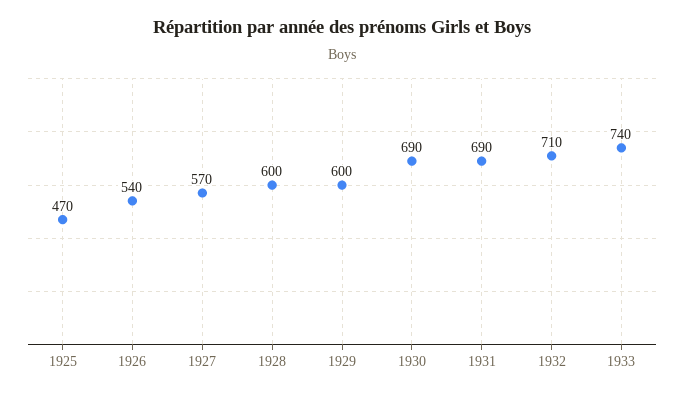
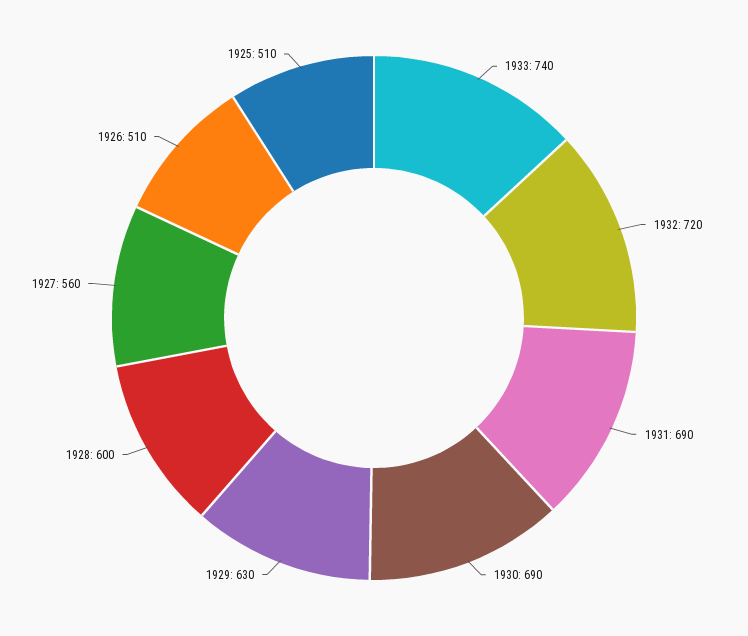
  {
-   "1925": 470,
+   "1925": 510,
-   "1926": 540,
+   "1926": 510,
-   "1927": 570,
+   "1927": 560,
    "1928": 600,
-   "1929": 600,
+   "1929": 630,
    "1930": 690,
    "1931": 690,
-   "1932": 710,
+   "1932": 720,
    "1933": 740
  }

